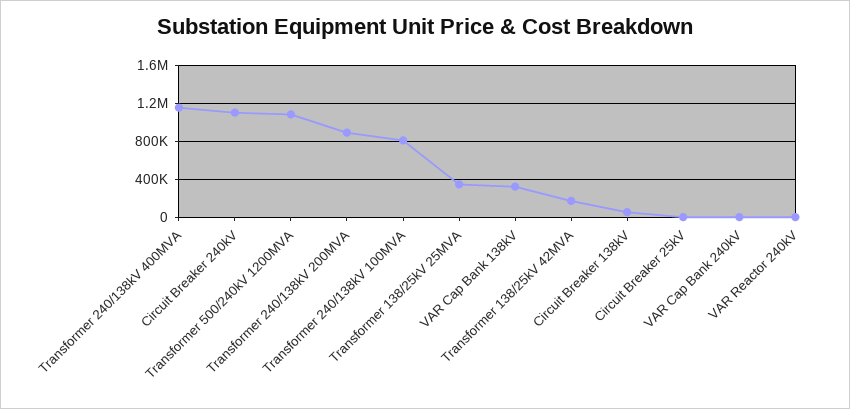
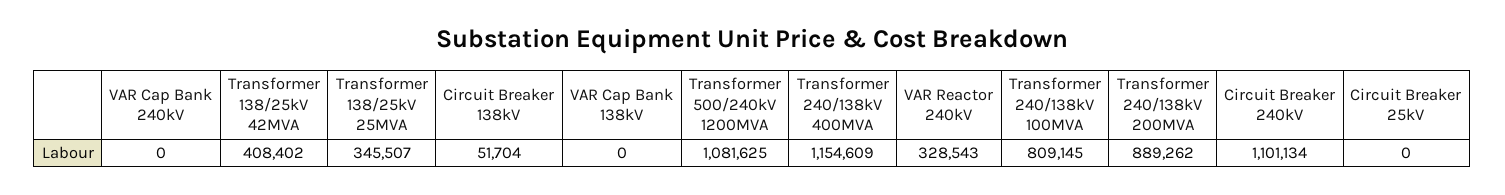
  {
    "Transformer 240/138kV 400MVA": 1154609,
    "Circuit Breaker 240kV": 1101134,
    "Transformer 500/240kV 1200MVA": 1081625,
    "Transformer 240/138kV 200MVA": 889262,
    "Transformer 240/138kV 100MVA": 809145,
    "Transformer 138/25kV 25MVA": 345507,
-   "VAR Cap Bank 138kV": 300000,
+   "VAR Cap Bank 138kV": 0,
-   "Transformer 138/25kV 42MVA": 200000,
+   "Transformer 138/25kV 42MVA": 408402,
    "Circuit Breaker 138kV": 51704,
    "Circuit Breaker 25kV": 0,
    "VAR Cap Bank 240kV": 0,
-   "VAR Reactor 240kV": 0
+   "VAR Reactor 240kV": 328543
  }

